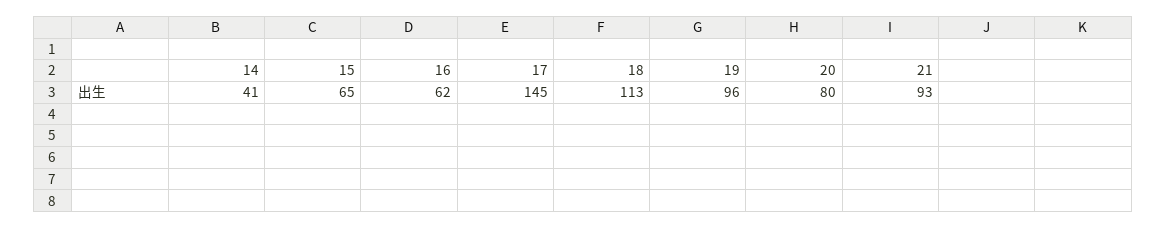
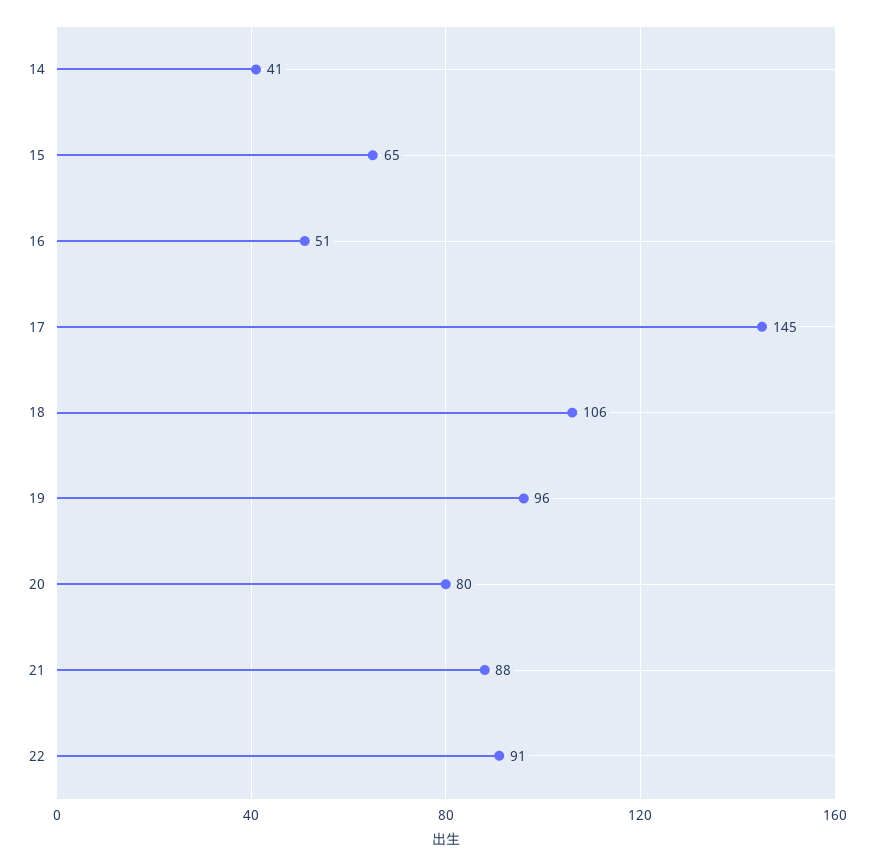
  {
    "14": 41,
    "15": 65,
-   "16": 62,
+   "16": 51,
    "17": 145,
-   "18": 113,
+   "18": 106,
    "19": 96,
    "20": 80,
-   "21": 93
+   "21": 88,
+   "22": 91
  }

